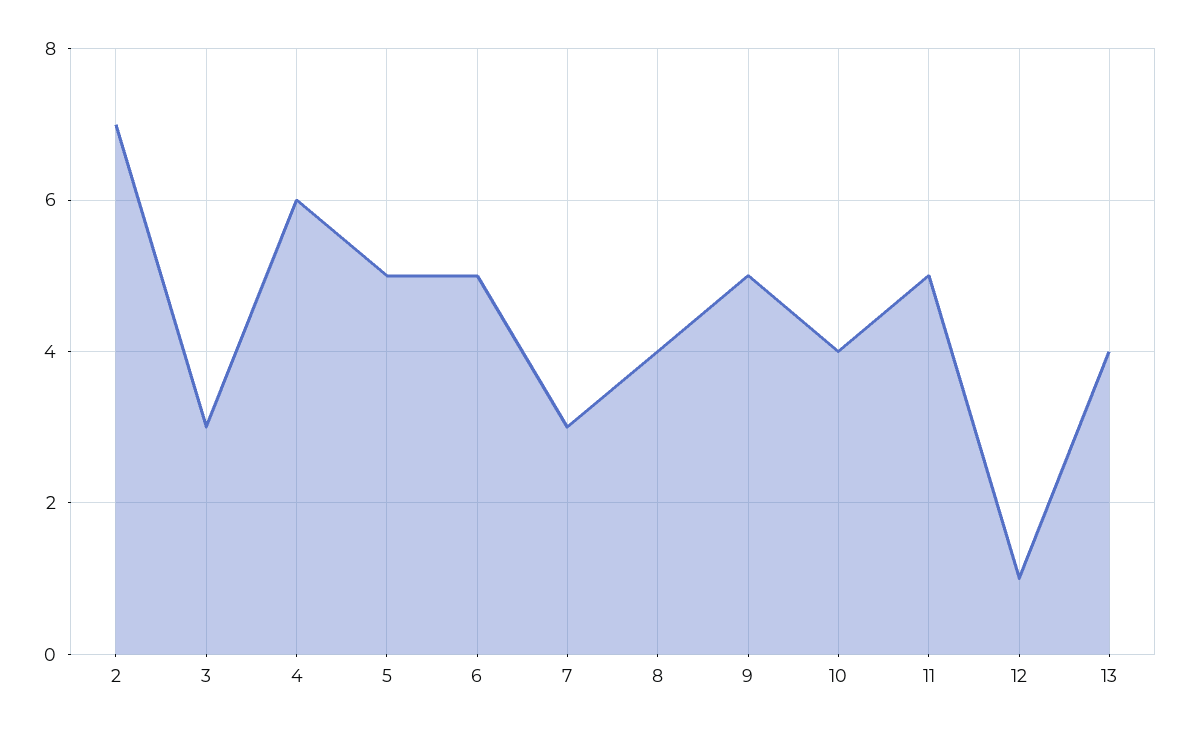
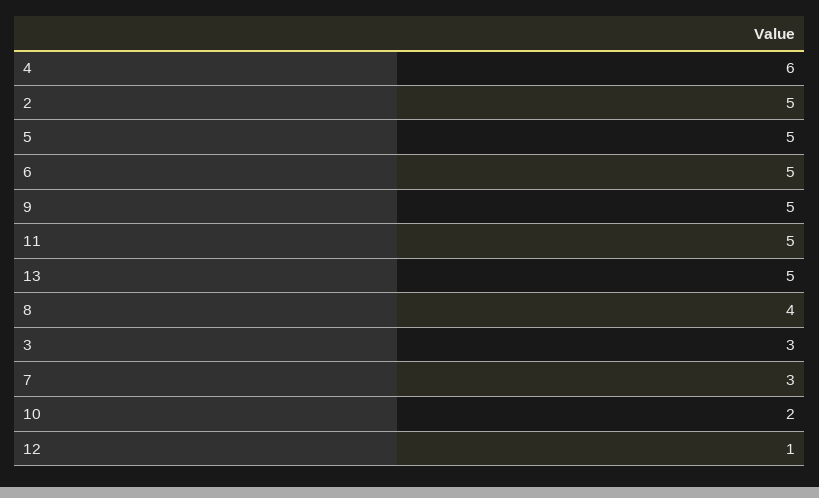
  {
-   "2": 7,
+   "2": 5,
    "3": 3,
    "4": 6,
    "5": 5,
    "6": 5,
    "7": 3,
    "8": 4,
    "9": 5,
-   "10": 4,
+   "10": 2,
    "11": 5,
    "12": 1,
-   "13": 4
+   "13": 5
  }

